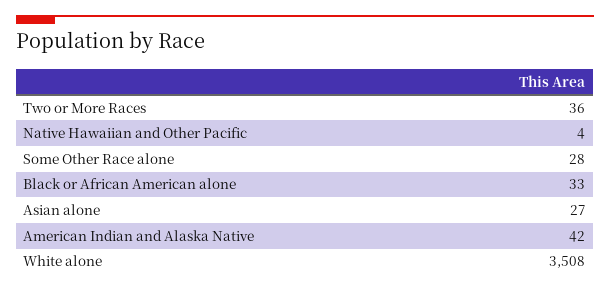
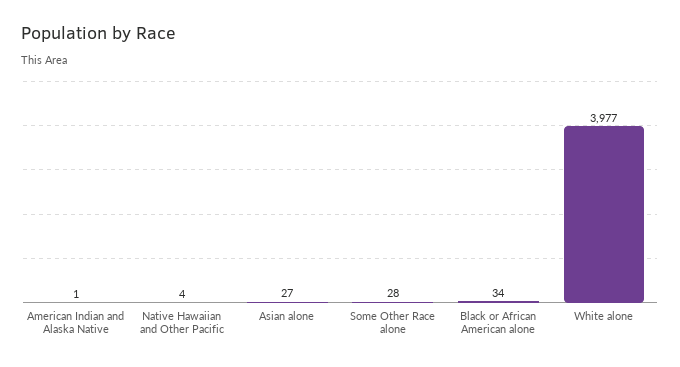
  {
-   "Two or More Races": 36,
    "Native Hawaiian and Other Pacific": 4,
    "Some Other Race alone": 28,
-   "Black or African American alone": 33,
+   "Black or African American alone": 34,
    "Asian alone": 27,
-   "American Indian and Alaska Native": 42,
+   "American Indian and Alaska Native": 1,
-   "White alone": 3508
+   "White alone": 3977
  }

